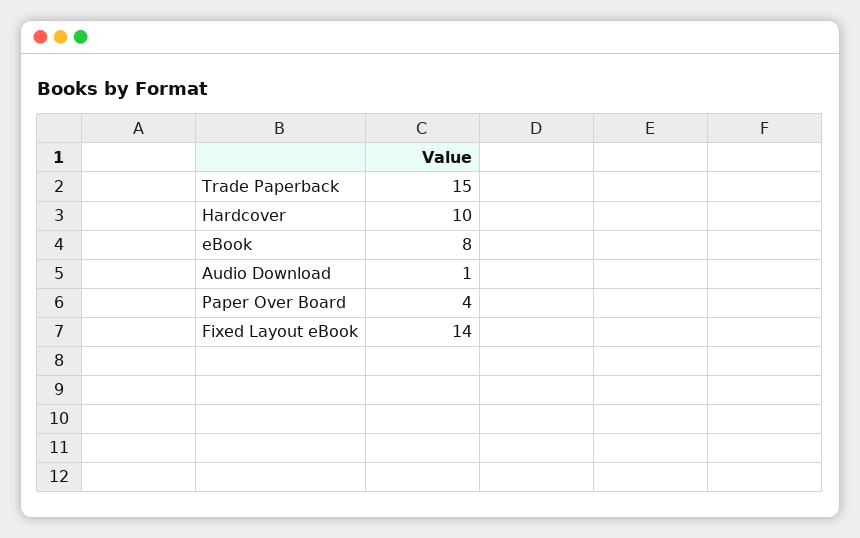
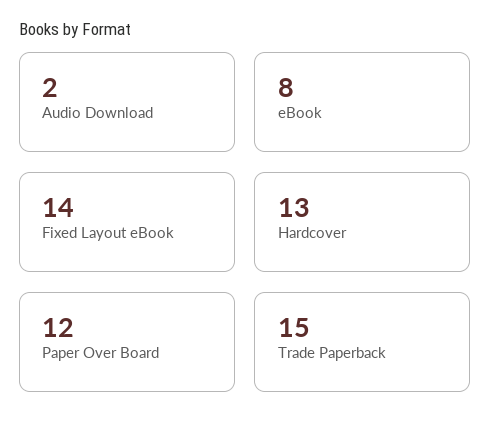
  {
    "Trade Paperback": 15,
-   "Hardcover": 10,
+   "Hardcover": 13,
    "eBook": 8,
-   "Audio Download": 1,
+   "Audio Download": 2,
-   "Paper Over Board": 4,
+   "Paper Over Board": 12,
    "Fixed Layout eBook": 14
  }

